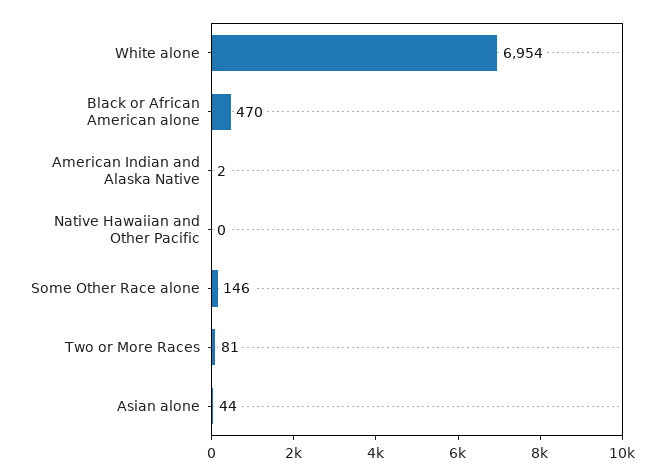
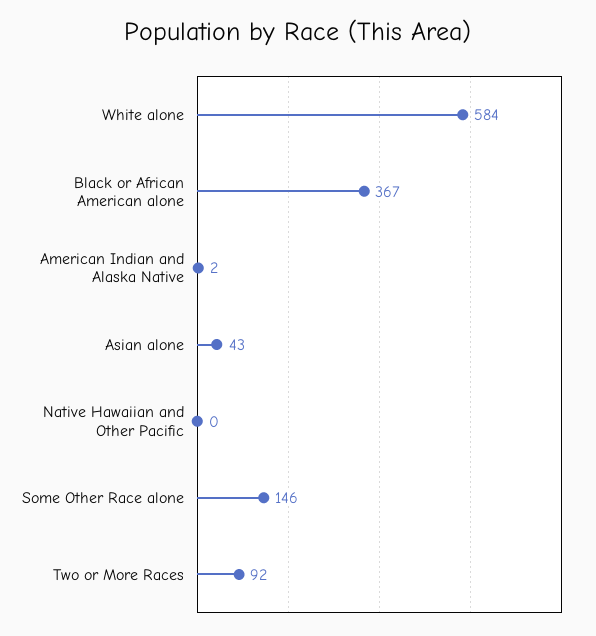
  {
-   "White alone": 6954,
+   "White alone": 584,
-   "Black or African American alone": 470,
+   "Black or African American alone": 367,
    "American Indian and Alaska Native": 2,
    "Native Hawaiian and Other Pacific": 0,
    "Some Other Race alone": 146,
-   "Two or More Races": 81,
+   "Two or More Races": 92,
-   "Asian alone": 44
+   "Asian alone": 43
  }

